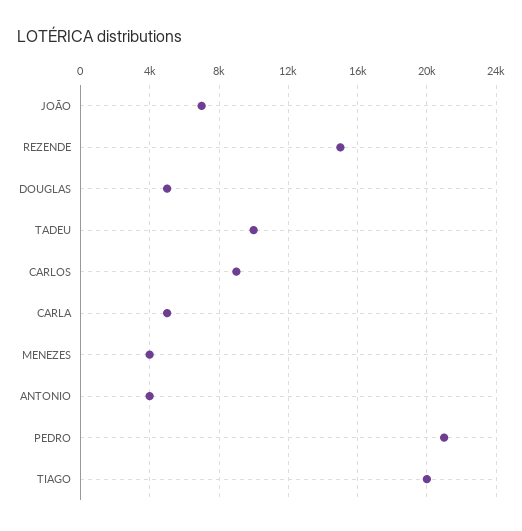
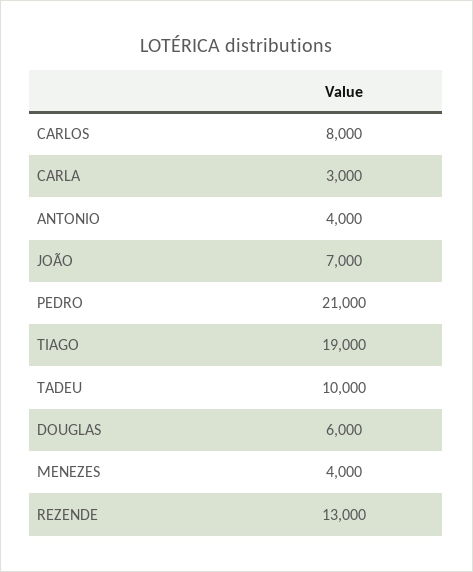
  {
    "JOÃO": 7000,
-   "REZENDE": 15000,
+   "REZENDE": 13000,
-   "DOUGLAS": 5000,
+   "DOUGLAS": 6000,
    "TADEU": 10000,
-   "CARLOS": 9000,
+   "CARLOS": 8000,
-   "CARLA": 5000,
+   "CARLA": 3000,
    "MENEZES": 4000,
    "ANTONIO": 4000,
    "PEDRO": 21000,
-   "TIAGO": 20000
+   "TIAGO": 19000
  }

